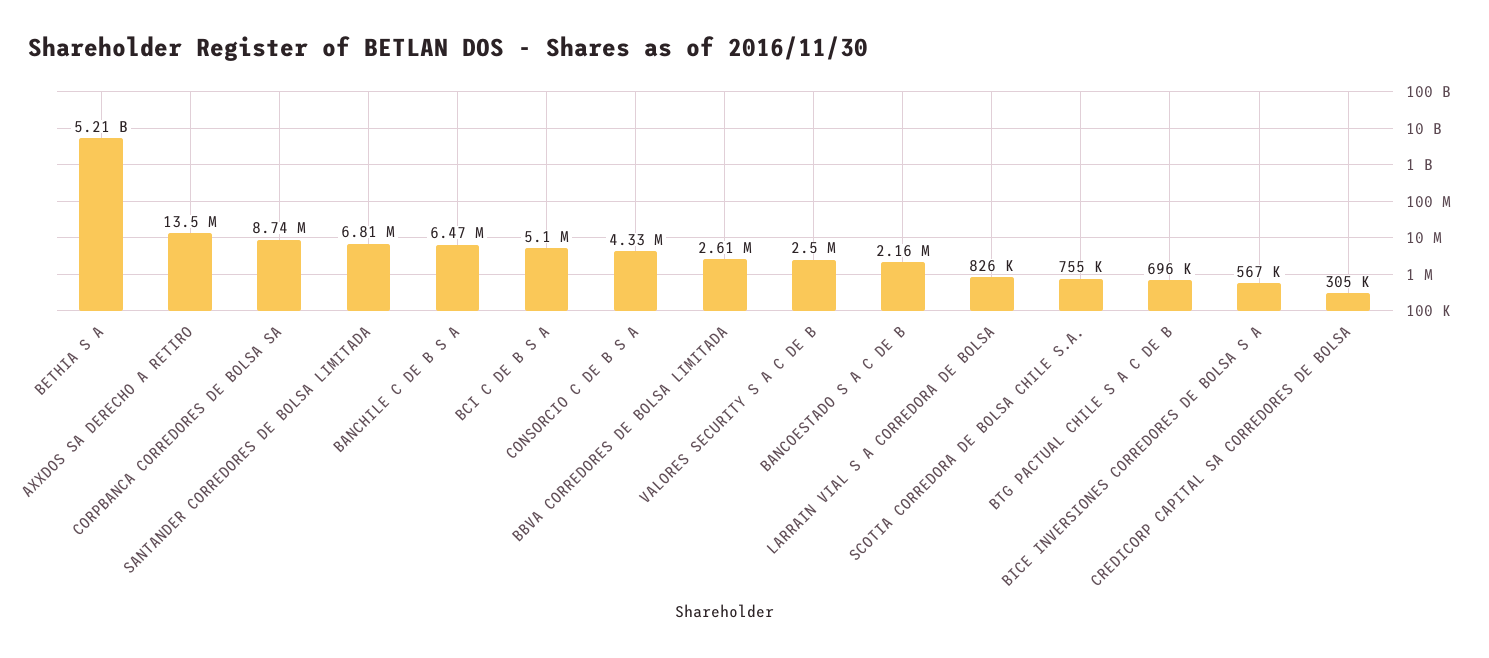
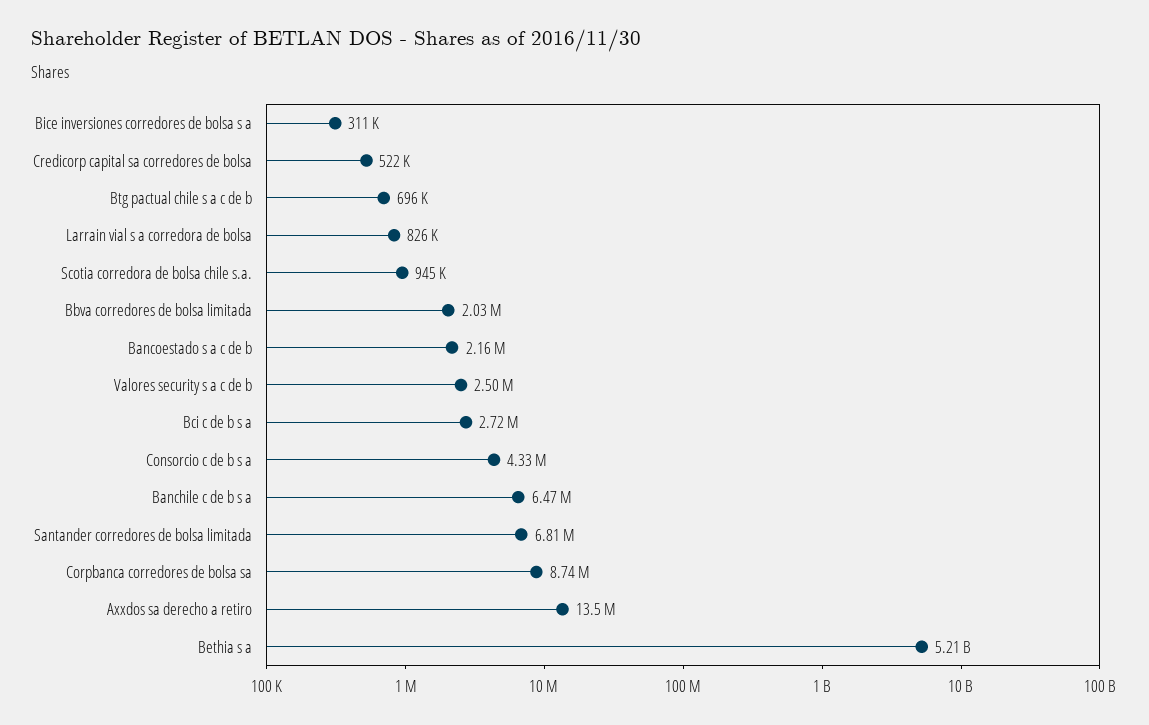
  {
    "BETHIA S A": 5210000000,
    "AXXDOS SA DERECHO A RETIRO": 13500000,
    "CORPBANCA CORREDORES DE BOLSA SA": 8740000,
    "SANTANDER CORREDORES DE BOLSA LIMITADA": 6810000,
    "BANCHILE C DE B S A": 6470000,
-   "BCI C DE B S A": 5100000,
+   "BCI C DE B S A": 2720000,
    "CONSORCIO C DE B S A": 4330000,
-   "BBVA CORREDORES DE BOLSA LIMITADA": 2610000,
+   "BBVA CORREDORES DE BOLSA LIMITADA": 2030000,
    "VALORES SECURITY S A C DE B": 2500000,
    "BANCOESTADO S A C DE B": 2160000,
    "LARRAIN VIAL S A CORREDORA DE BOLSA": 826000,
-   "SCOTIA CORREDORA DE BOLSA CHILE S.A.": 755000,
+   "SCOTIA CORREDORA DE BOLSA CHILE S.A.": 945000,
    "BTG PACTUAL CHILE S A C DE B": 696000,
-   "BICE INVERSIONES CORREDORES DE BOLSA S A": 567000,
+   "BICE INVERSIONES CORREDORES DE BOLSA S A": 311000,
-   "CREDICORP CAPITAL SA CORREDORES DE BOLSA": 305000
+   "CREDICORP CAPITAL SA CORREDORES DE BOLSA": 522000
  }

